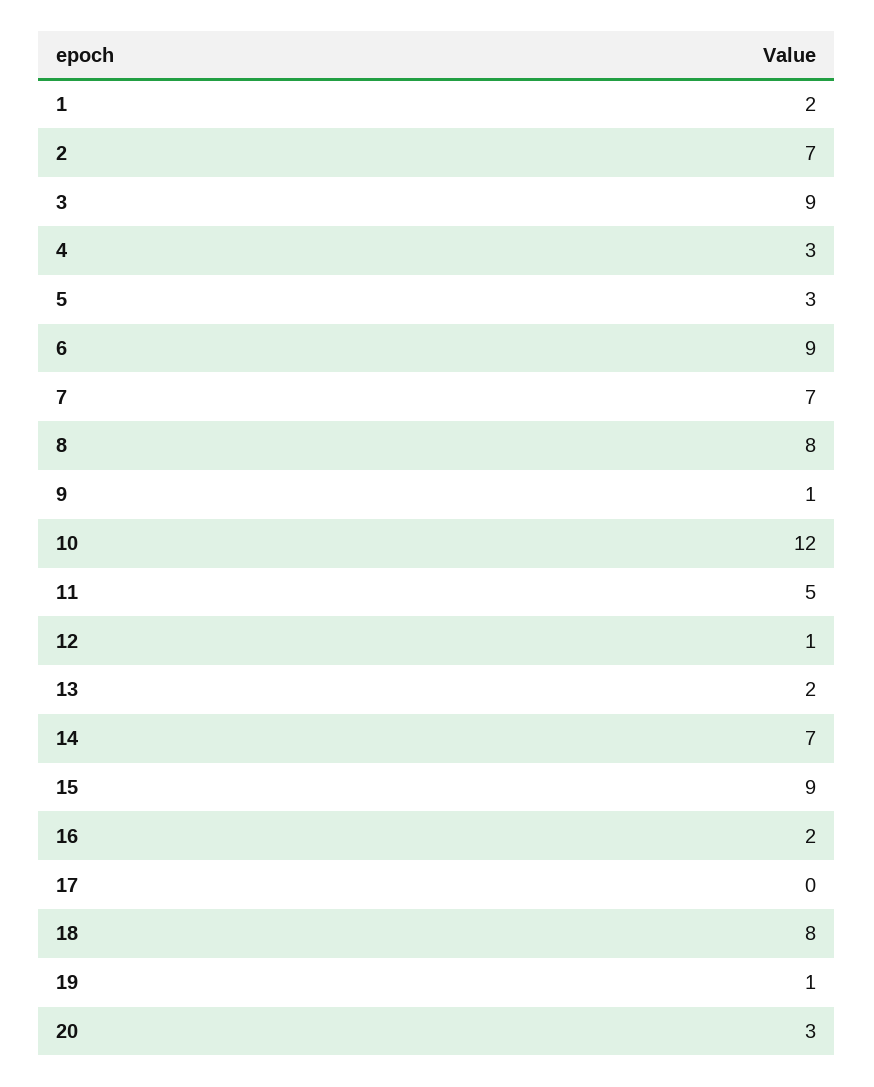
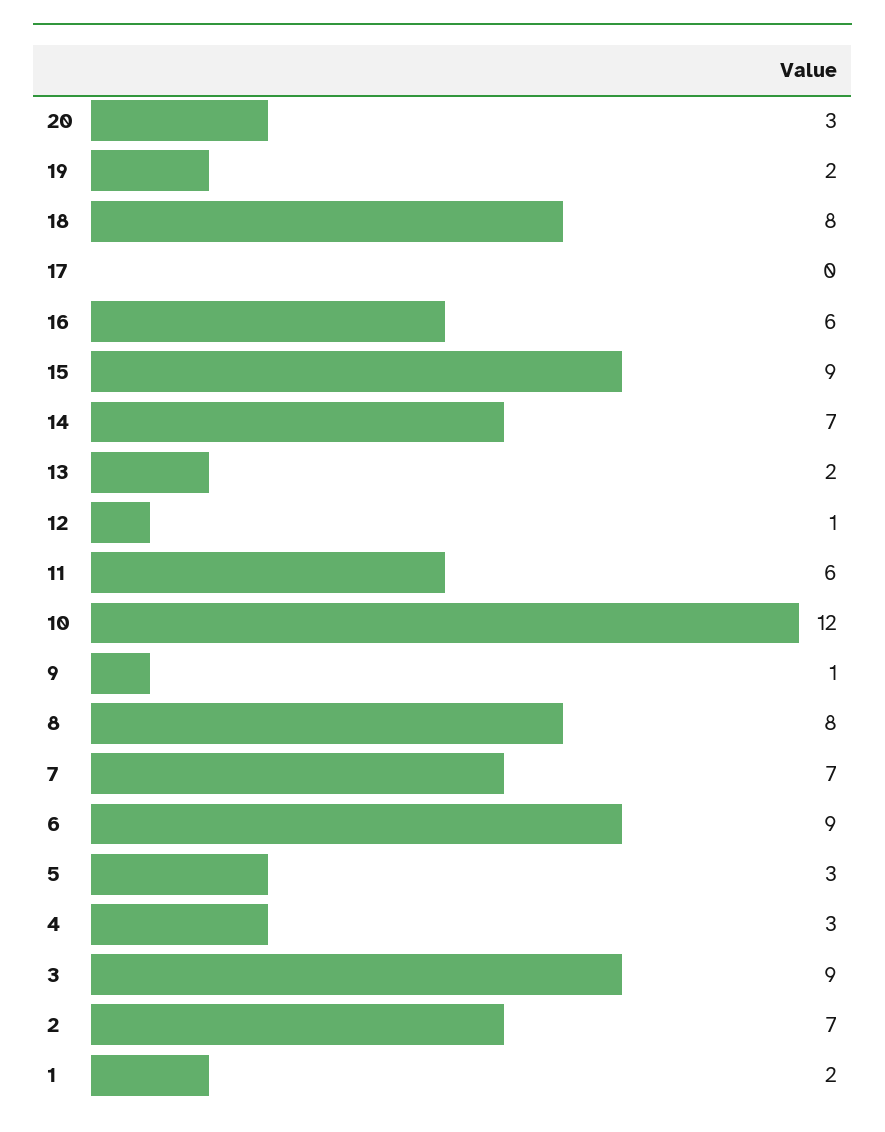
  {
    "1": 2,
    "2": 7,
    "3": 9,
    "4": 3,
    "5": 3,
    "6": 9,
    "7": 7,
    "8": 8,
    "9": 1,
    "10": 12,
-   "11": 5,
+   "11": 6,
    "12": 1,
    "13": 2,
    "14": 7,
    "15": 9,
-   "16": 2,
+   "16": 6,
    "17": 0,
    "18": 8,
-   "19": 1,
+   "19": 2,
    "20": 3
  }

